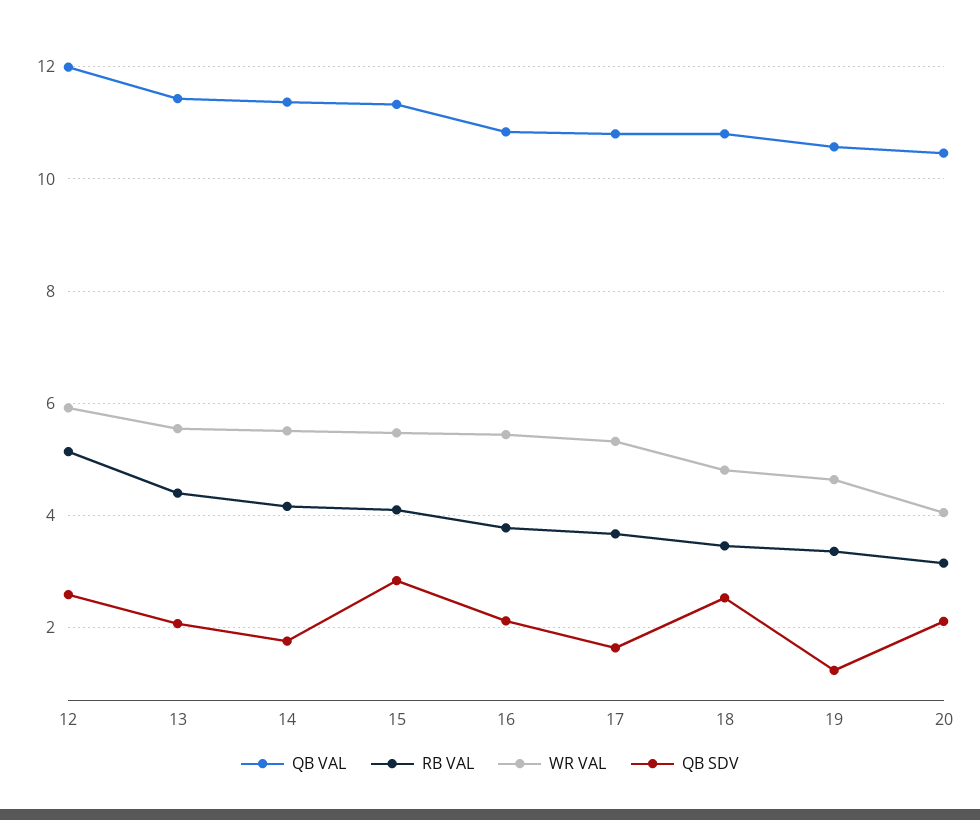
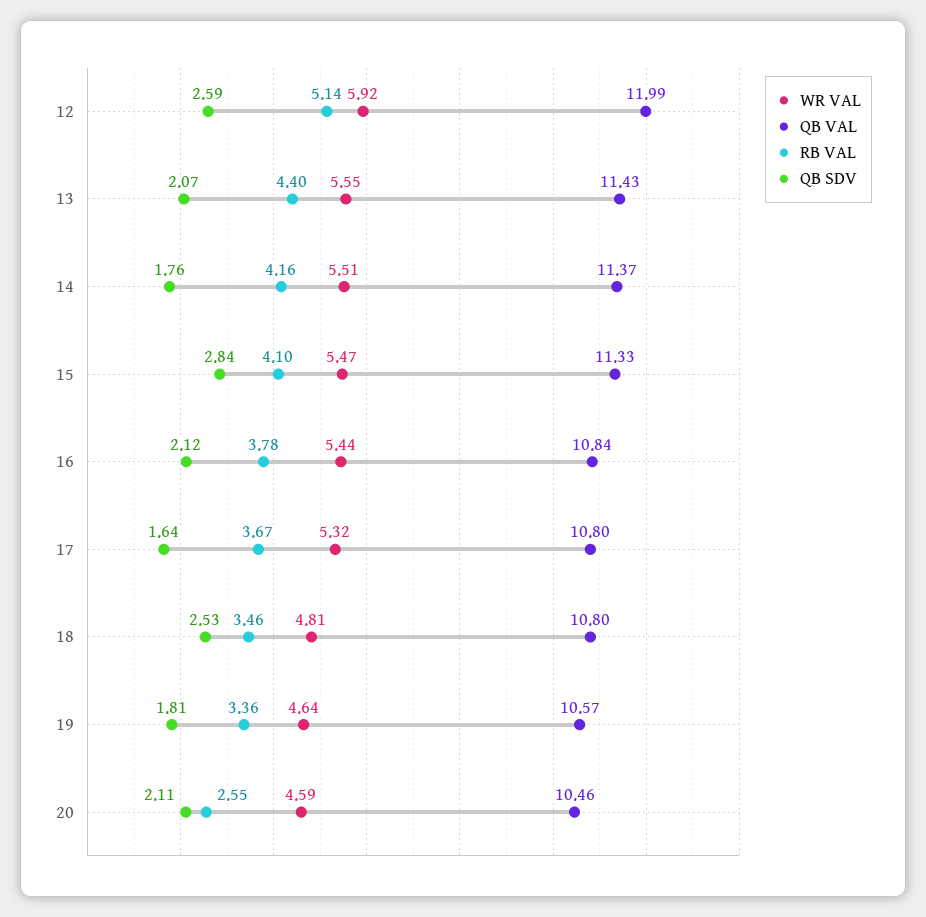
  {
    "QB VAL": {
      "12": 11.99,
      "13": 11.43,
      "14": 11.37,
      "15": 11.33,
      "16": 10.84,
      "17": 10.8,
      "18": 10.8,
      "19": 10.57,
      "20": 10.46
    },
    "RB VAL": {
      "12": 5.14,
      "13": 4.4,
      "14": 4.16,
      "15": 4.1,
      "16": 3.78,
      "17": 3.67,
      "18": 3.46,
      "19": 3.36,
-     "20": 3.2
+     "20": 2.55
    },
    "WR VAL": {
      "12": 5.92,
      "13": 5.55,
      "14": 5.51,
      "15": 5.47,
      "16": 5.44,
      "17": 5.32,
      "18": 4.81,
      "19": 4.64,
-     "20": 4
+     "20": 4.59
    },
    "QB SDV": {
      "12": 2.59,
      "13": 2.07,
      "14": 1.76,
      "15": 2.84,
      "16": 2.12,
      "17": 1.64,
      "18": 2.53,
-     "19": 1.2,
+     "19": 1.81,
      "20": 2.11
    }
  }

